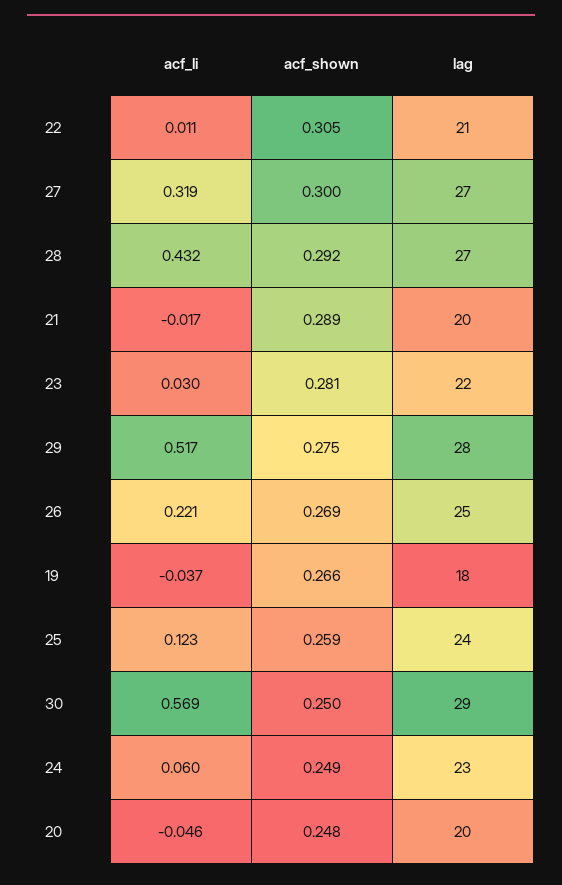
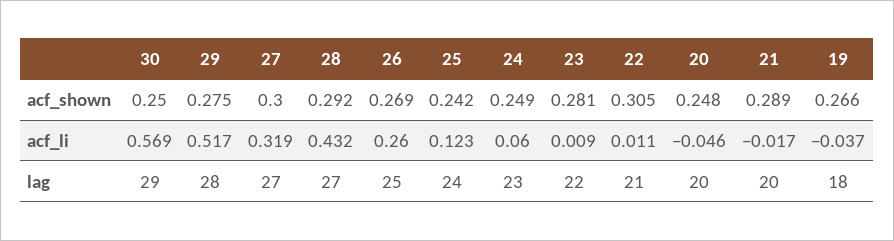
  {
    "acf_li": {
      "22": 0.011,
      "27": 0.319,
      "28": 0.432,
      "21": -0.017,
-     "23": 0.03,
+     "23": 0.009,
      "29": 0.517,
-     "26": 0.221,
+     "26": 0.26,
      "19": -0.037,
      "25": 0.123,
      "30": 0.569,
      "24": 0.06,
      "20": -0.046
    },
    "acf_shown": {
      "22": 0.305,
      "27": 0.3,
      "28": 0.292,
      "21": 0.289,
      "23": 0.281,
      "29": 0.275,
      "26": 0.269,
      "19": 0.266,
-     "25": 0.259,
+     "25": 0.242,
      "30": 0.25,
      "24": 0.249,
      "20": 0.248
    },
    "lag": {
      "22": 21,
      "27": 27,
      "28": 27,
      "21": 20,
      "23": 22,
      "29": 28,
      "26": 25,
      "19": 18,
      "25": 24,
      "30": 29,
      "24": 23,
      "20": 20
    }
  }

